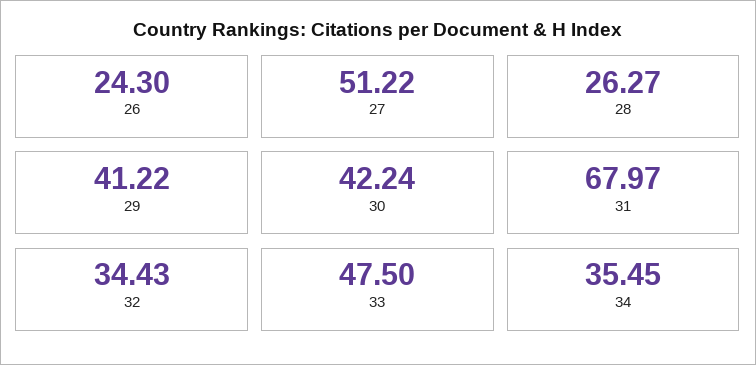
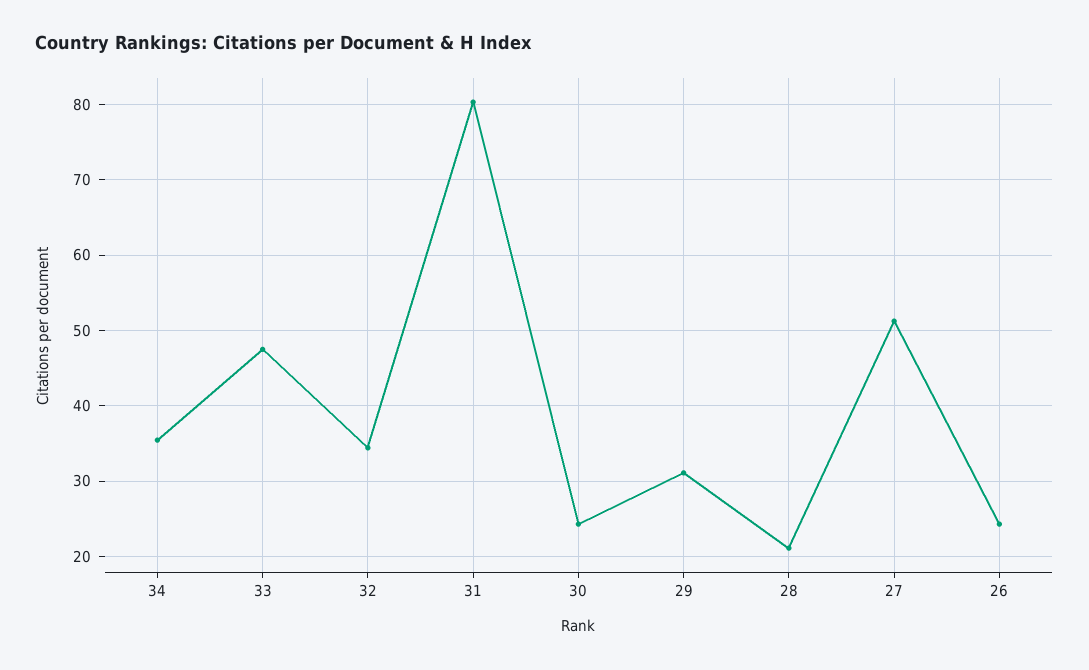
  {
    "26": 24.3,
    "27": 51.22,
-   "28": 26.27,
+   "28": 21,
-   "29": 41.22,
+   "29": 31,
-   "30": 42.24,
+   "30": 24,
-   "31": 67.97,
+   "31": 80,
    "32": 34.43,
    "33": 47.5,
    "34": 35.45
  }

